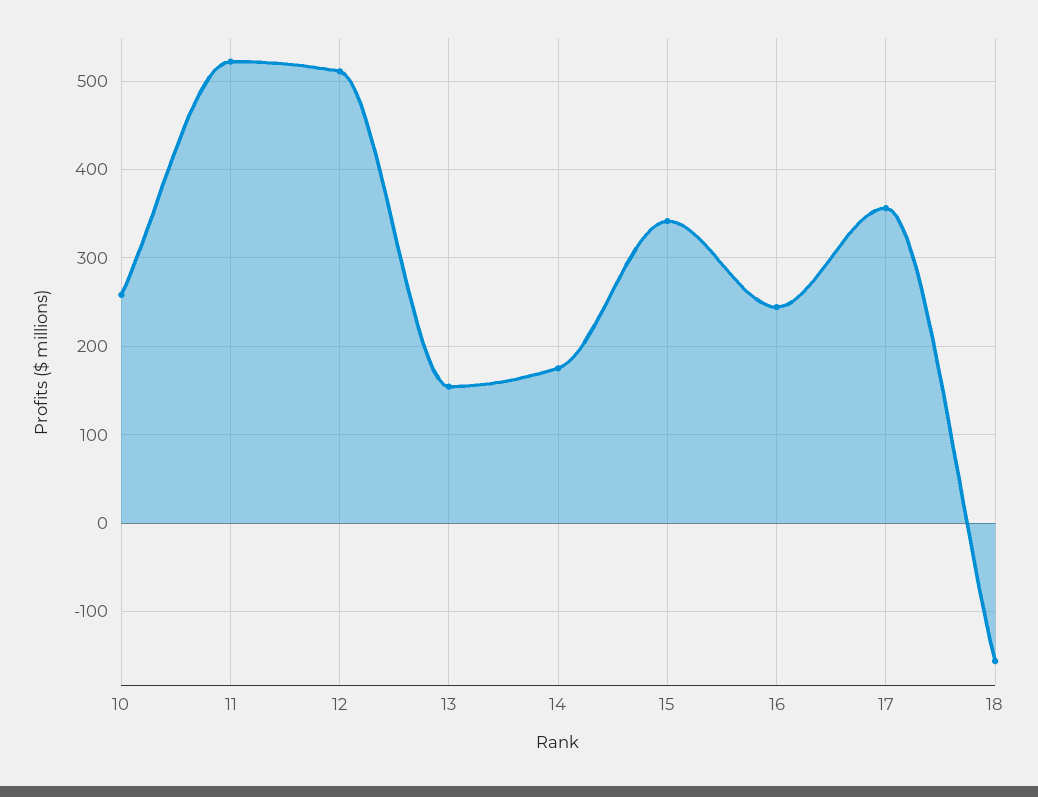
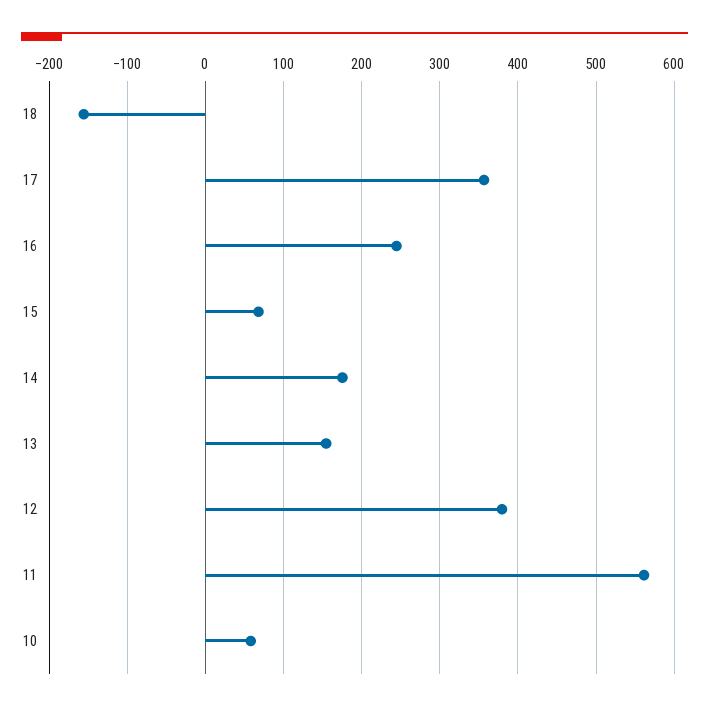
  {
-   "10": 260,
+   "10": 60,
-   "11": 520,
+   "11": 560,
-   "12": 510,
+   "12": 380,
    "13": 150,
    "14": 180,
-   "15": 340,
+   "15": 70,
    "16": 240,
    "17": 360,
    "18": -160
  }

